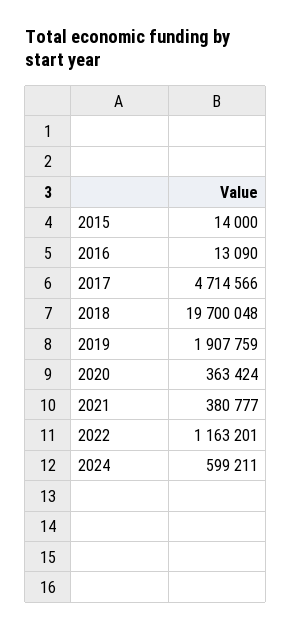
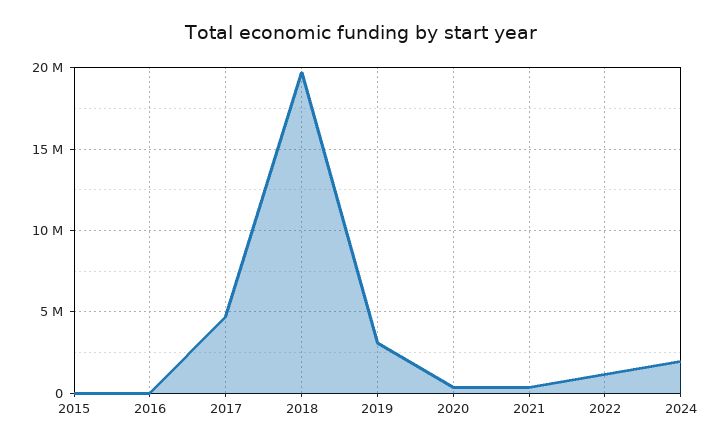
  {
    "2015": 14000,
    "2016": 13090,
    "2017": 4714566,
    "2018": 19700048,
-   "2019": 1907759,
+   "2019": 3000000,
    "2020": 363424,
    "2021": 380777,
    "2022": 1163201,
-   "2024": 599211
+   "2024": 2000000
  }

